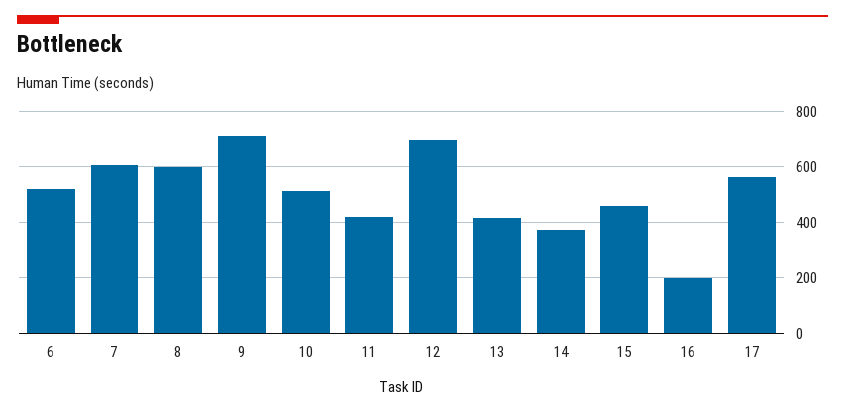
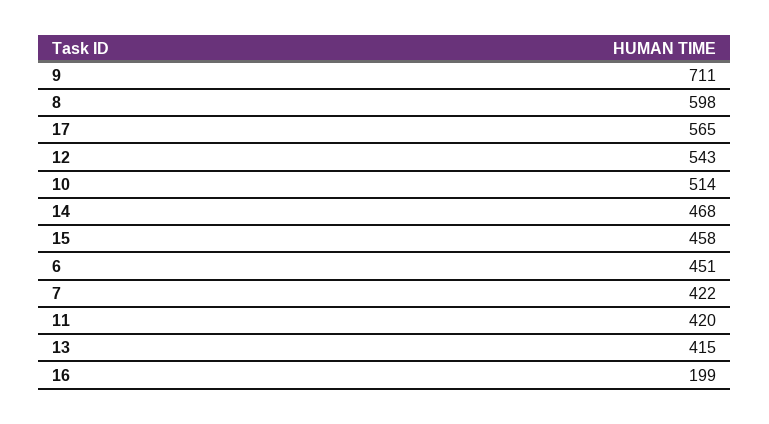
  {
-   "6": 525,
+   "6": 451,
-   "7": 600,
+   "7": 422,
    "8": 598,
    "9": 711,
    "10": 514,
    "11": 420,
-   "12": 700,
+   "12": 543,
    "13": 415,
-   "14": 375,
+   "14": 468,
    "15": 458,
    "16": 199,
    "17": 565
  }

